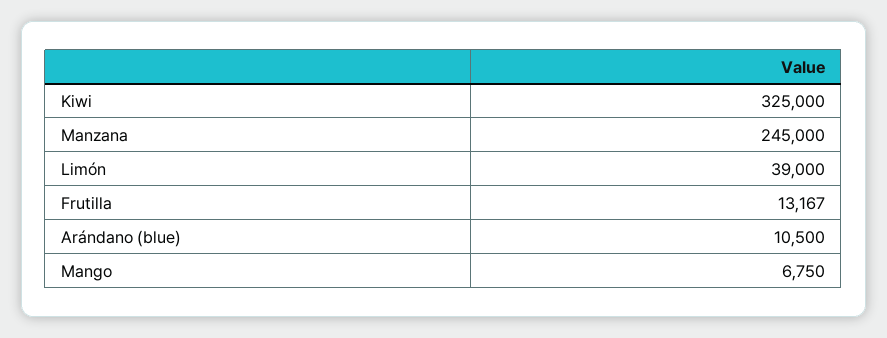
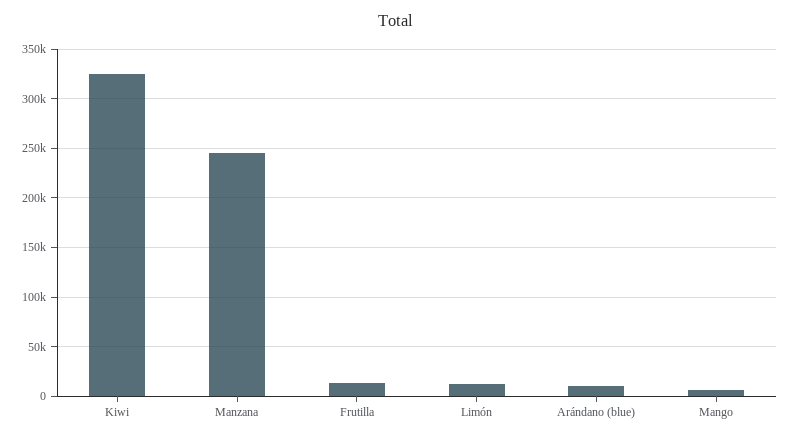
  {
    "Kiwi": 325000,
    "Manzana": 245000,
-   "Limón": 39000,
+   "Limón": 10000,
    "Frutilla": 13167,
    "Arándano (blue)": 10500,
    "Mango": 6750
  }

